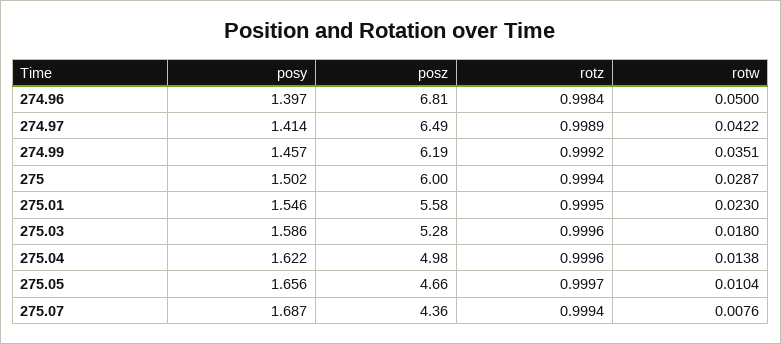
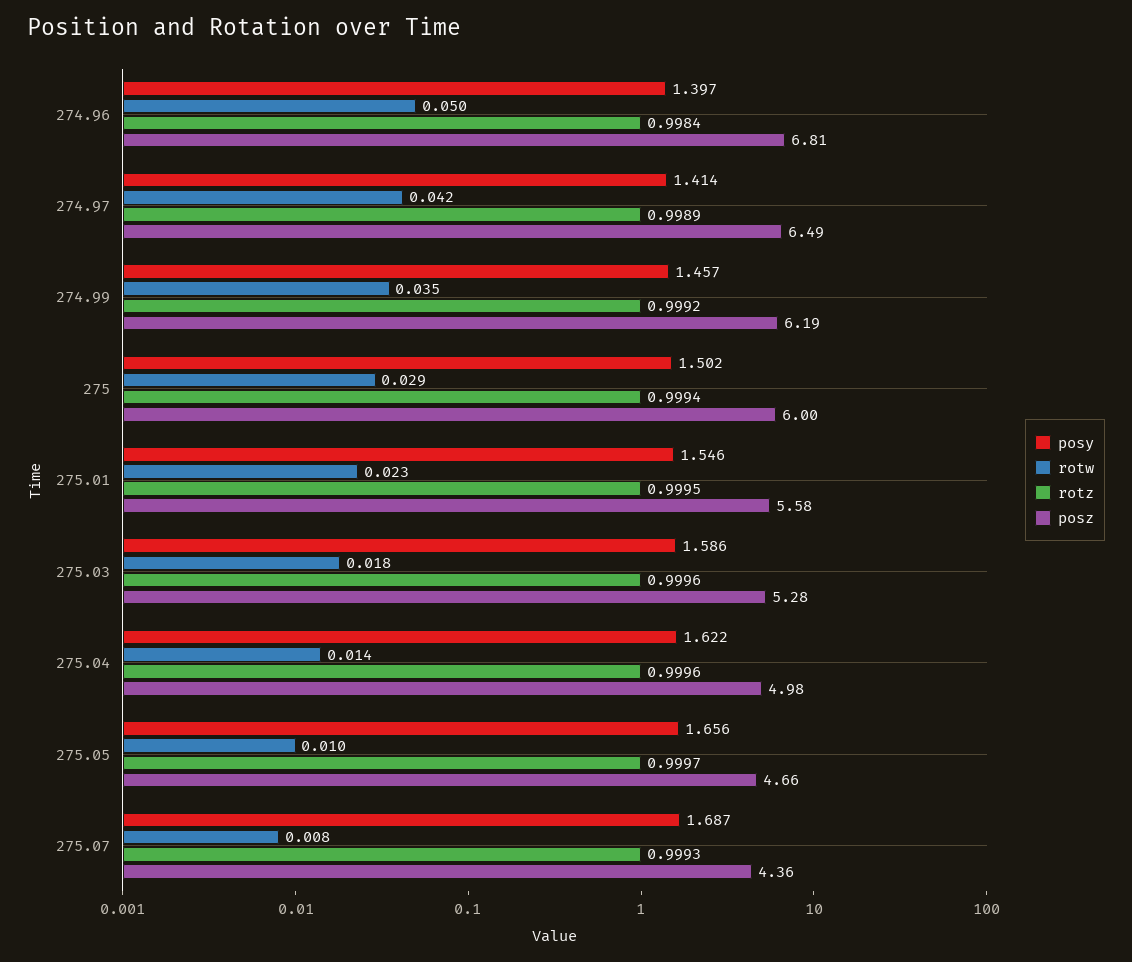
  {
    "posy": {
      "274.96": 1.397,
      "274.97": 1.414,
      "274.99": 1.457,
      "275": 1.502,
      "275.01": 1.546,
      "275.03": 1.586,
      "275.04": 1.622,
      "275.05": 1.656,
      "275.07": 1.687
    },
    "posz": {
      "274.96": 6.81,
      "274.97": 6.49,
      "274.99": 6.19,
      "275": 6,
      "275.01": 5.58,
      "275.03": 5.28,
      "275.04": 4.98,
      "275.05": 4.66,
      "275.07": 4.36
    },
    "rotz": {
      "274.96": 0.9984,
      "274.97": 0.9989,
      "274.99": 0.9992,
      "275": 0.9994,
      "275.01": 0.9995,
      "275.03": 0.9996,
      "275.04": 0.9996,
      "275.05": 0.9997,
-     "275.07": 0.9994
+     "275.07": 0.9993
    },
    "rotw": {
      "274.96": 0.05,
      "274.97": 0.0422,
      "274.99": 0.0351,
      "275": 0.0287,
      "275.01": 0.023,
      "275.03": 0.018,
      "275.04": 0.0138,
      "275.05": 0.0104,
      "275.07": 0.0076
    }
  }

